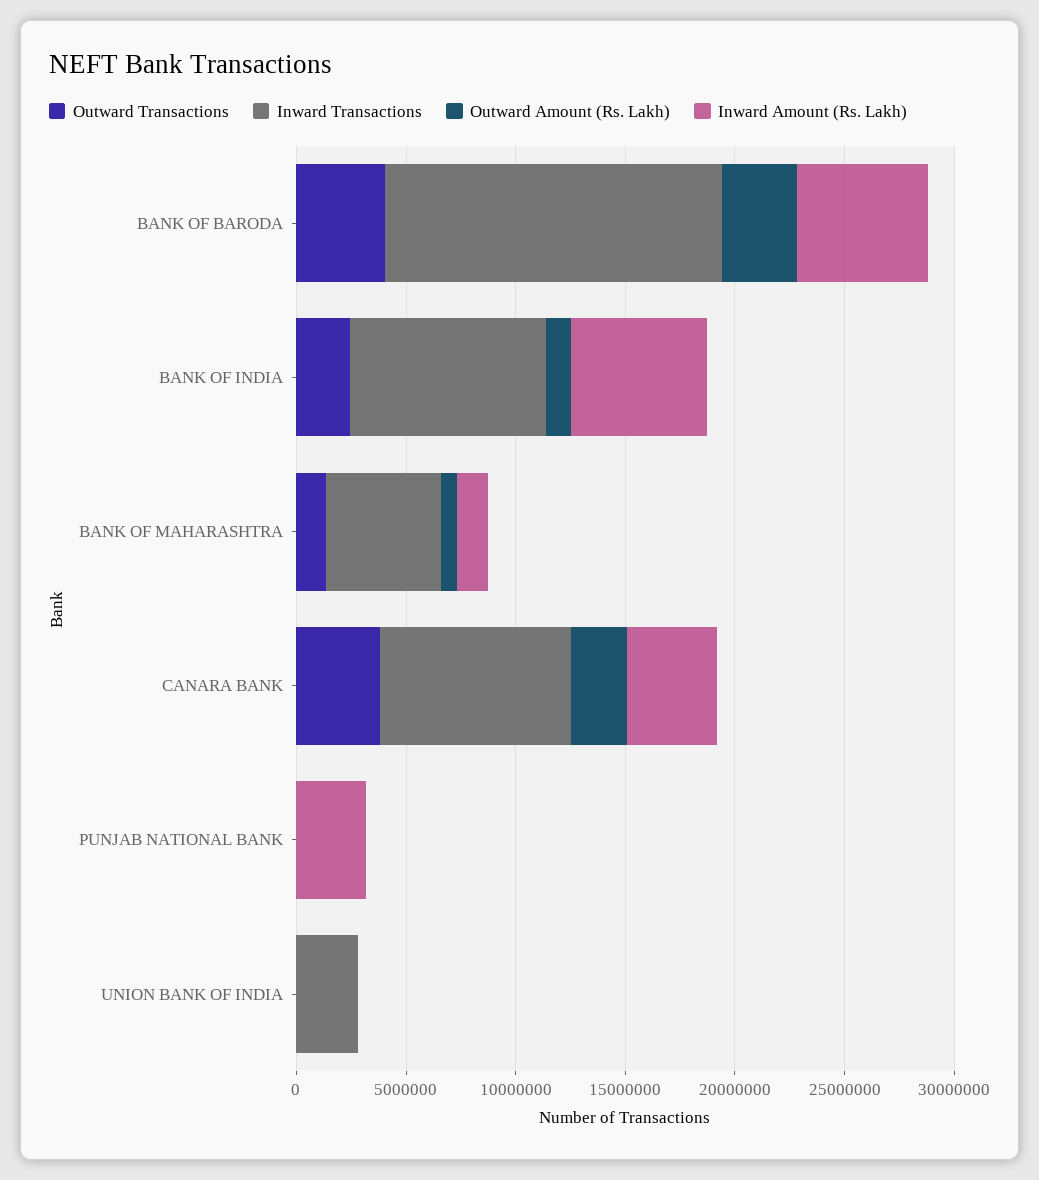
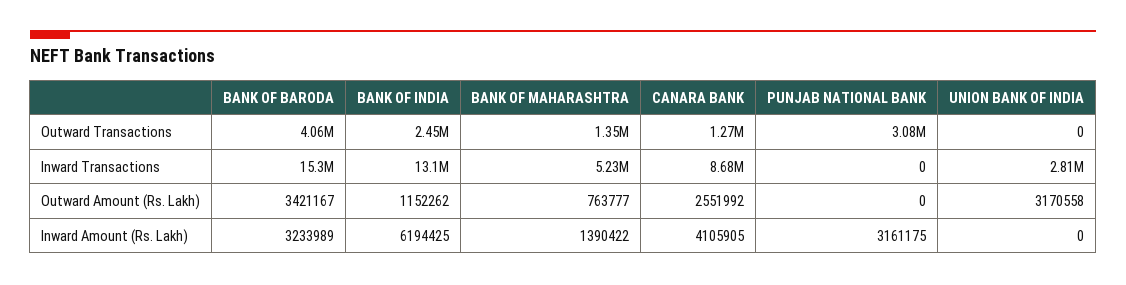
  {
    "Outward Transactions": {
      "BANK OF BARODA": 4060000,
      "BANK OF INDIA": 2450000,
      "BANK OF MAHARASHTRA": 1350000,
-     "CANARA BANK": 4000000,
+     "CANARA BANK": 1270000,
-     "PUNJAB NATIONAL BANK": 0,
+     "PUNJAB NATIONAL BANK": 3080000,
      "UNION BANK OF INDIA": 0
    },
    "Inward Transactions": {
      "BANK OF BARODA": 15300000,
-     "BANK OF INDIA": 9000000,
+     "BANK OF INDIA": 13100000,
      "BANK OF MAHARASHTRA": 5230000,
      "CANARA BANK": 8680000,
      "PUNJAB NATIONAL BANK": 0,
      "UNION BANK OF INDIA": 2810000
    },
    "Outward Amount (Rs. Lakh)": {
      "BANK OF BARODA": 3421167,
      "BANK OF INDIA": 1152262,
      "BANK OF MAHARASHTRA": 763777,
      "CANARA BANK": 2551992,
      "PUNJAB NATIONAL BANK": 0,
-     "UNION BANK OF INDIA": 0
+     "UNION BANK OF INDIA": 3170558
    },
    "Inward Amount (Rs. Lakh)": {
-     "BANK OF BARODA": 6000000,
+     "BANK OF BARODA": 3233989,
      "BANK OF INDIA": 6194425,
      "BANK OF MAHARASHTRA": 1390422,
      "CANARA BANK": 4105905,
      "PUNJAB NATIONAL BANK": 3161175,
      "UNION BANK OF INDIA": 0
    }
  }

